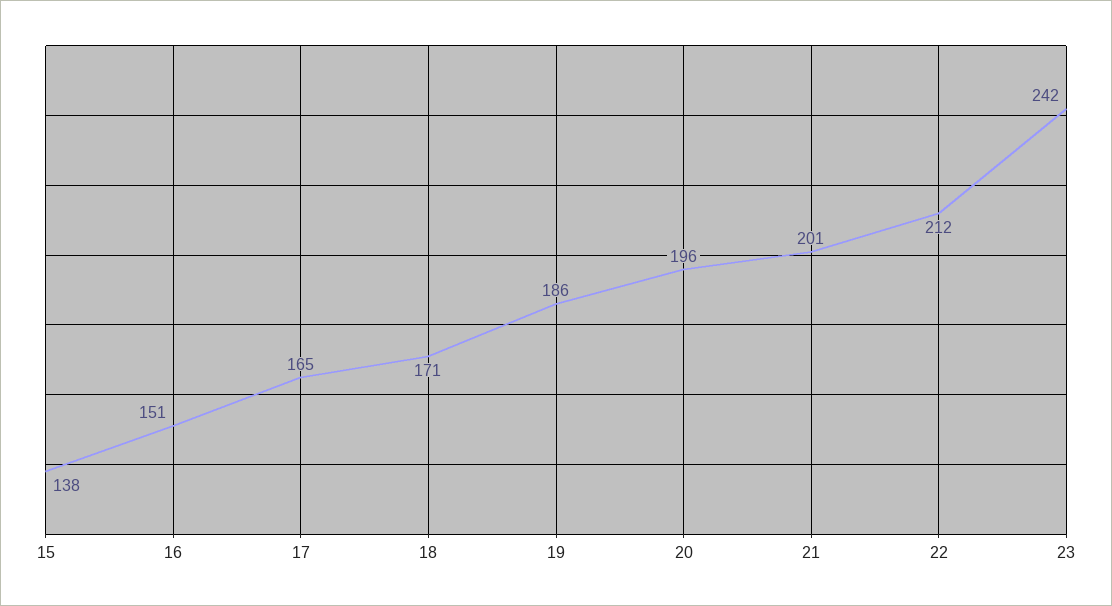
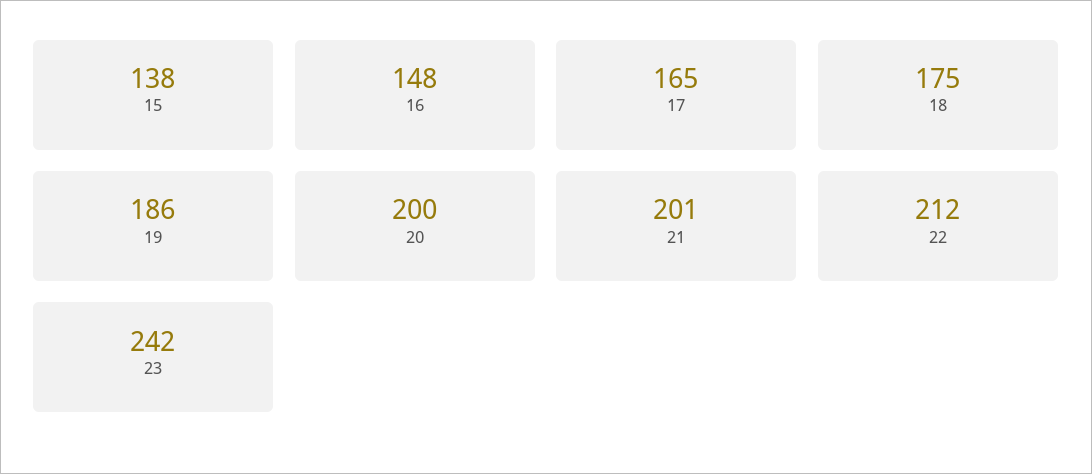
  {
    "15": 138,
-   "16": 151,
+   "16": 148,
    "17": 165,
-   "18": 171,
+   "18": 175,
    "19": 186,
-   "20": 196,
+   "20": 200,
    "21": 201,
    "22": 212,
    "23": 242
  }

